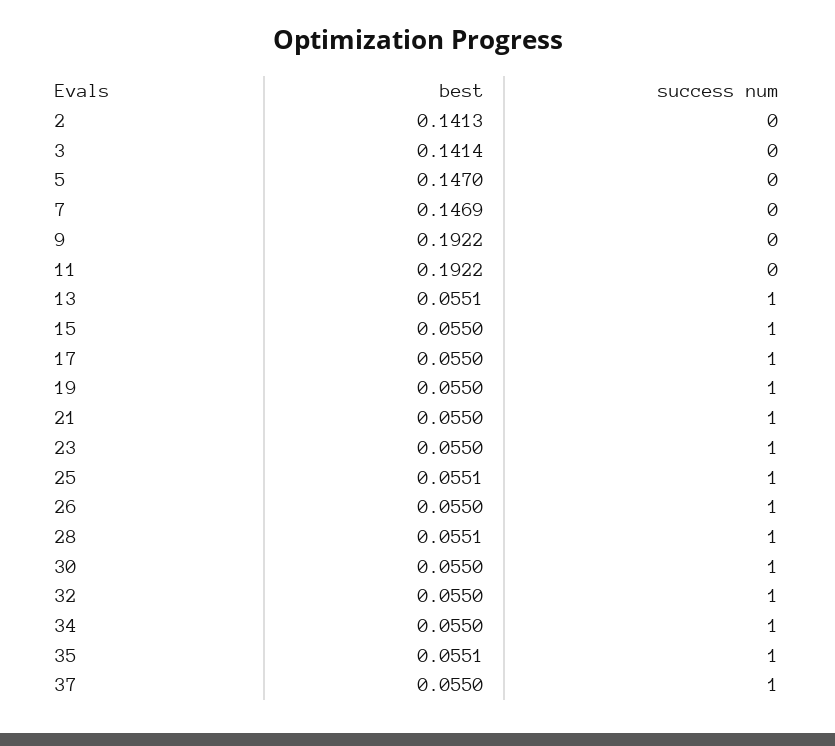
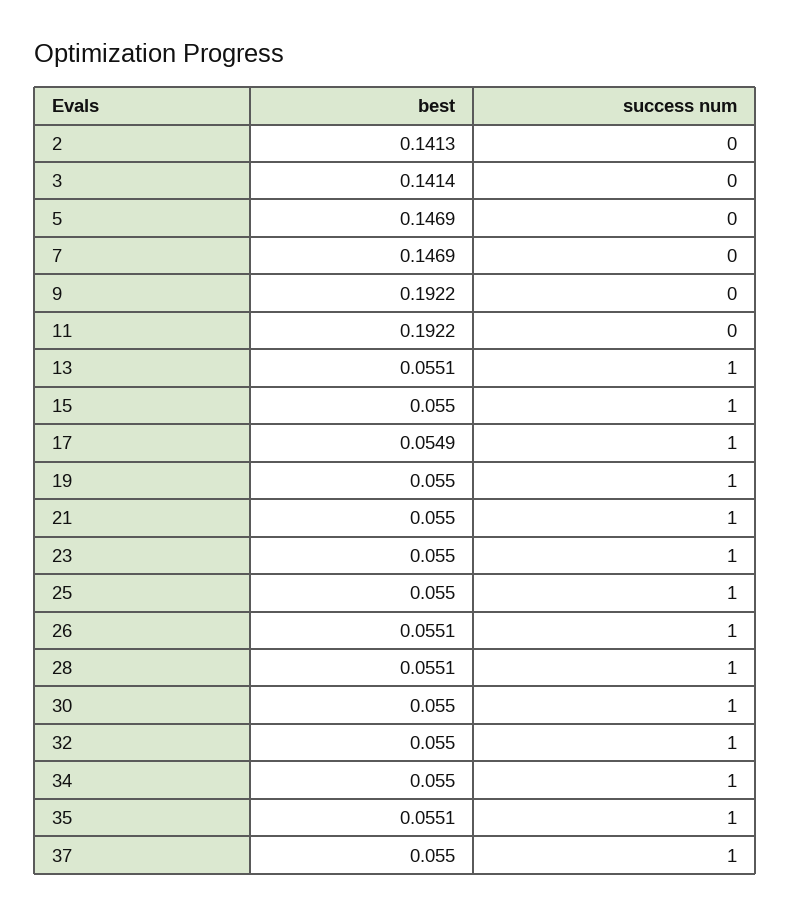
  {
    "best": {
      "2": 0.1413,
      "3": 0.1414,
-     "5": 0.147,
+     "5": 0.1469,
      "7": 0.1469,
      "9": 0.1922,
      "11": 0.1922,
      "13": 0.0551,
      "15": 0.055,
-     "17": 0.055,
+     "17": 0.0549,
      "19": 0.055,
      "21": 0.055,
      "23": 0.055,
-     "25": 0.0551,
+     "25": 0.055,
-     "26": 0.055,
+     "26": 0.0551,
      "28": 0.0551,
      "30": 0.055,
      "32": 0.055,
      "34": 0.055,
      "35": 0.0551,
      "37": 0.055
    },
    "success num": {
      "2": 0,
      "3": 0,
      "5": 0,
      "7": 0,
      "9": 0,
      "11": 0,
      "13": 1,
      "15": 1,
      "17": 1,
      "19": 1,
      "21": 1,
      "23": 1,
      "25": 1,
      "26": 1,
      "28": 1,
      "30": 1,
      "32": 1,
      "34": 1,
      "35": 1,
      "37": 1
    }
  }

